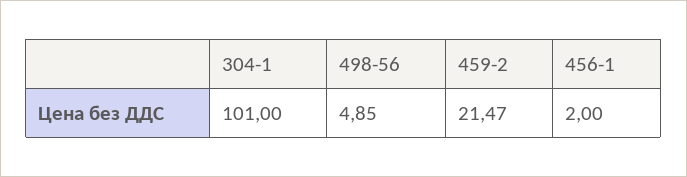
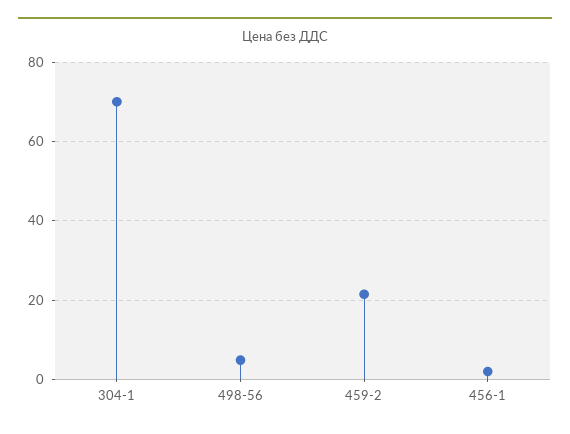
  {
-   "304-1": 101,
+   "304-1": 70,
    "498-56": 4.85,
    "459-2": 21.47,
    "456-1": 2
  }

